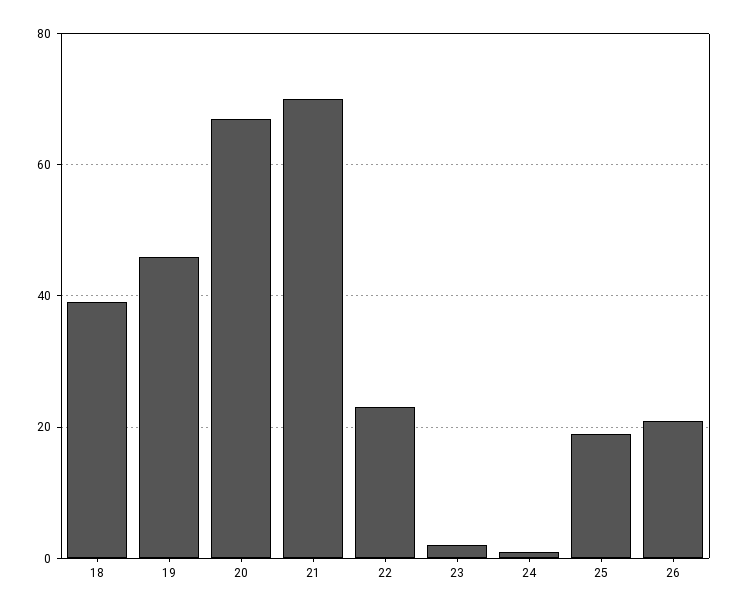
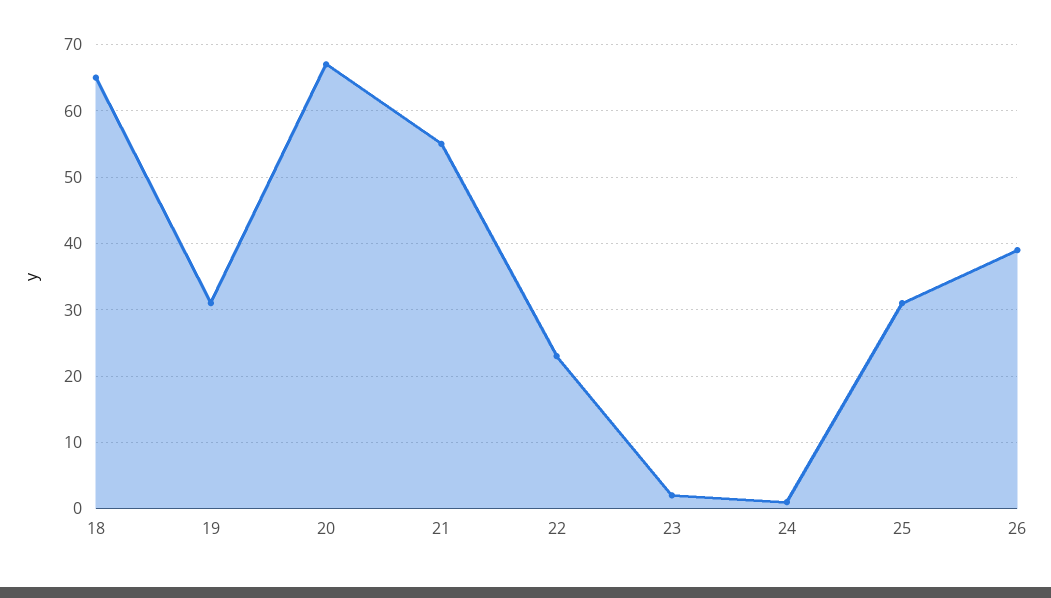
  {
-   "18": 40,
+   "18": 65,
-   "19": 45,
+   "19": 31,
    "20": 67,
-   "21": 70,
+   "21": 55,
    "22": 23,
    "23": 2,
    "24": 1,
-   "25": 20,
+   "25": 31,
-   "26": 20
+   "26": 39
  }

